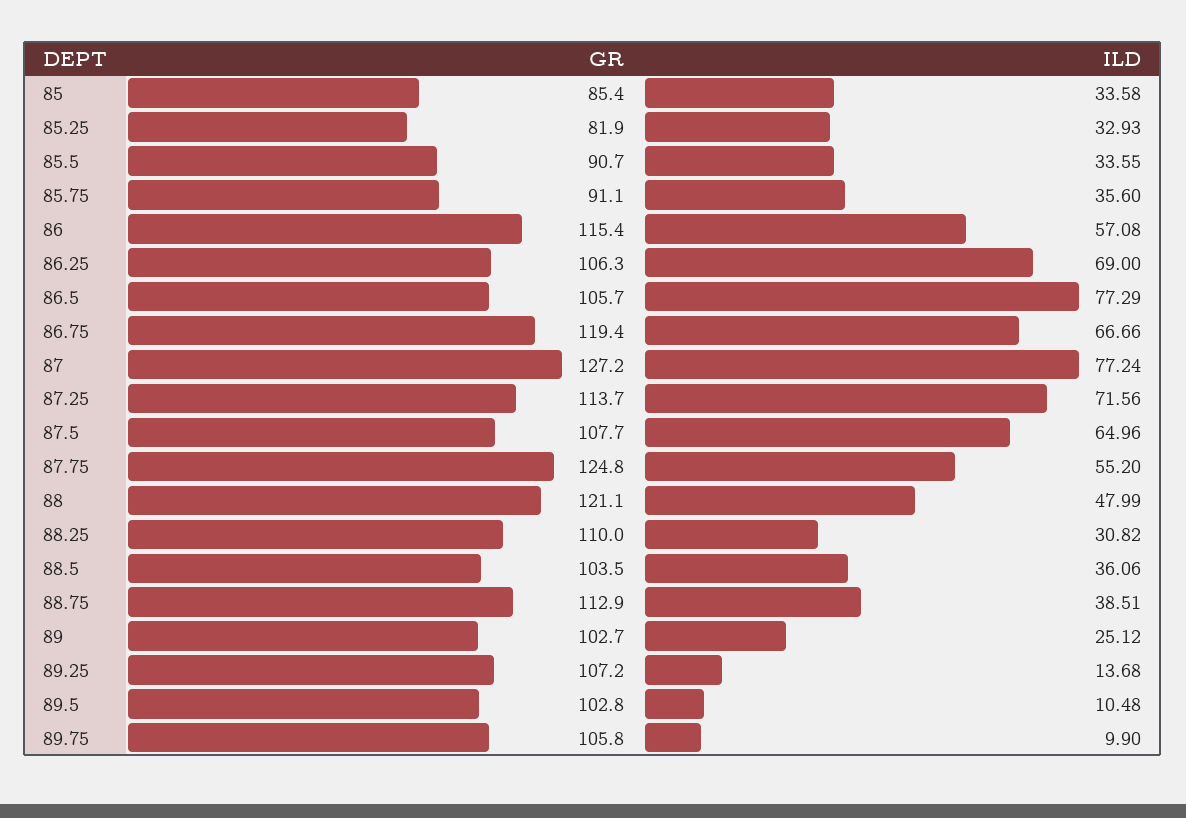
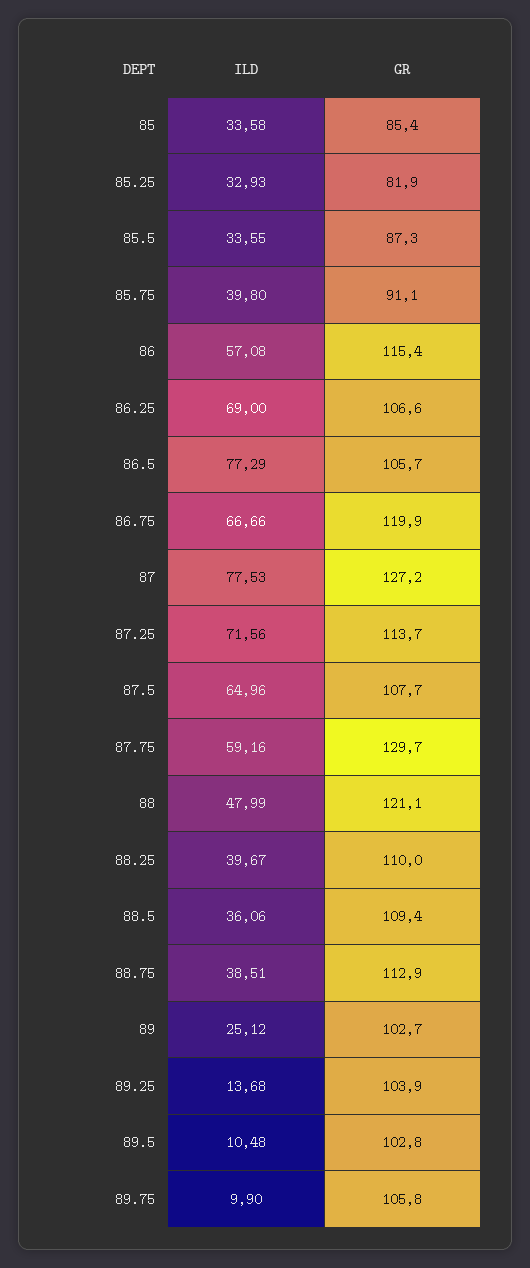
  {
    "GR": {
      "85": 85.4,
      "85.25": 81.9,
-     "85.5": 90.7,
+     "85.5": 87.3,
      "85.75": 91.1,
      "86": 115.4,
-     "86.25": 106.3,
+     "86.25": 106.6,
      "86.5": 105.7,
-     "86.75": 119.4,
+     "86.75": 119.9,
      "87": 127.2,
      "87.25": 113.7,
      "87.5": 107.7,
-     "87.75": 124.8,
+     "87.75": 129.7,
      "88": 121.1,
      "88.25": 110,
-     "88.5": 103.5,
+     "88.5": 109.4,
      "88.75": 112.9,
      "89": 102.7,
-     "89.25": 107.2,
+     "89.25": 103.9,
      "89.5": 102.8,
      "89.75": 105.8
    },
    "ILD": {
      "85": 33.58,
      "85.25": 32.93,
      "85.5": 33.55,
-     "85.75": 35.6,
+     "85.75": 39.8,
      "86": 57.08,
      "86.25": 69,
      "86.5": 77.29,
      "86.75": 66.66,
-     "87": 77.24,
+     "87": 77.53,
      "87.25": 71.56,
      "87.5": 64.96,
-     "87.75": 55.2,
+     "87.75": 59.16,
      "88": 47.99,
-     "88.25": 30.82,
+     "88.25": 39.67,
      "88.5": 36.06,
      "88.75": 38.51,
      "89": 25.12,
      "89.25": 13.68,
      "89.5": 10.48,
      "89.75": 9.9
    }
  }

